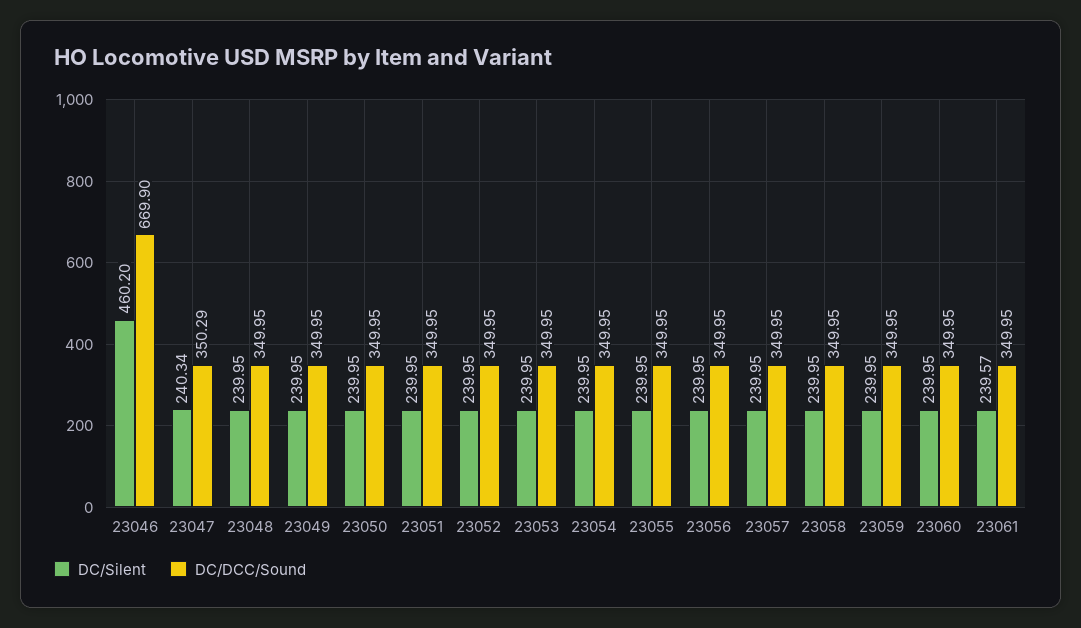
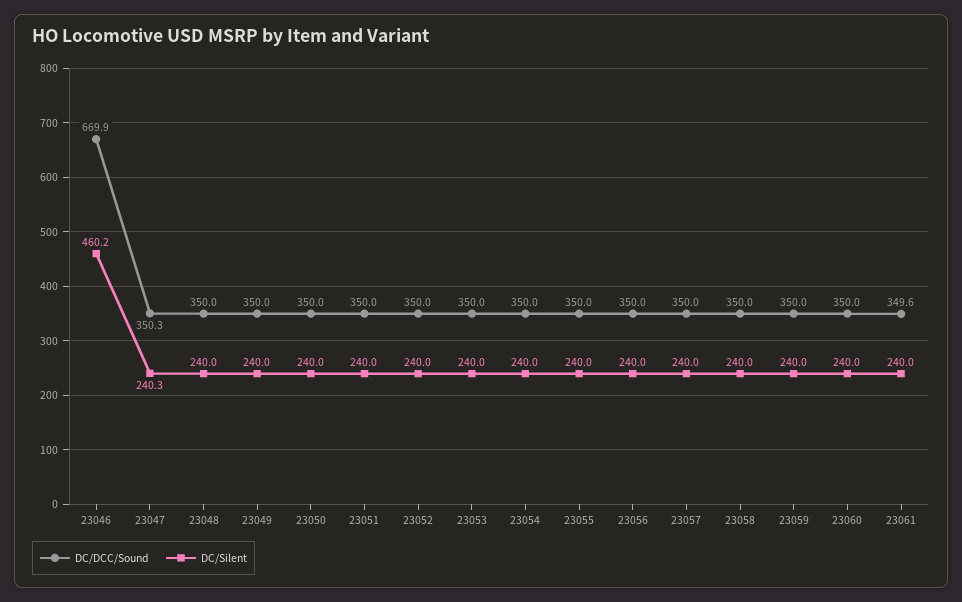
  {
    "DC/Silent": {
      "23046": 460.2,
      "23047": 240.34,
      "23048": 239.95,
      "23049": 239.95,
      "23050": 239.95,
      "23051": 239.95,
      "23052": 239.95,
      "23053": 239.95,
      "23054": 239.95,
      "23055": 239.95,
      "23056": 239.95,
      "23057": 239.95,
      "23058": 239.95,
      "23059": 239.95,
      "23060": 239.95,
-     "23061": 239.57
+     "23061": 240
    },
    "DC/DCC/Sound": {
      "23046": 669.9,
      "23047": 350.29,
      "23048": 349.95,
      "23049": 349.95,
      "23050": 349.95,
      "23051": 349.95,
      "23052": 349.95,
      "23053": 349.95,
      "23054": 349.95,
      "23055": 349.95,
      "23056": 349.95,
      "23057": 349.95,
      "23058": 349.95,
      "23059": 349.95,
      "23060": 349.95,
-     "23061": 349.95
+     "23061": 349.6
    }
  }

